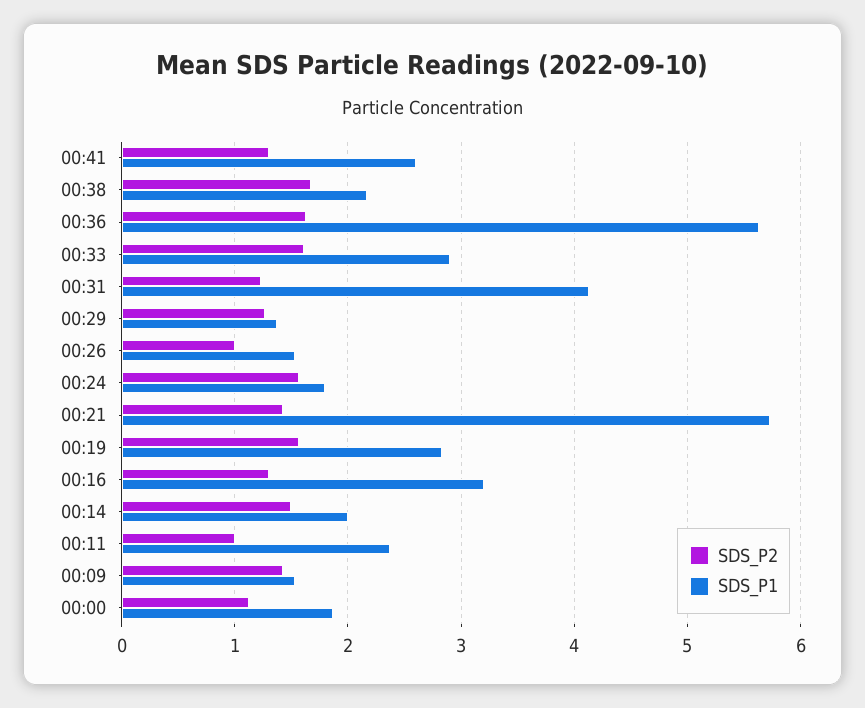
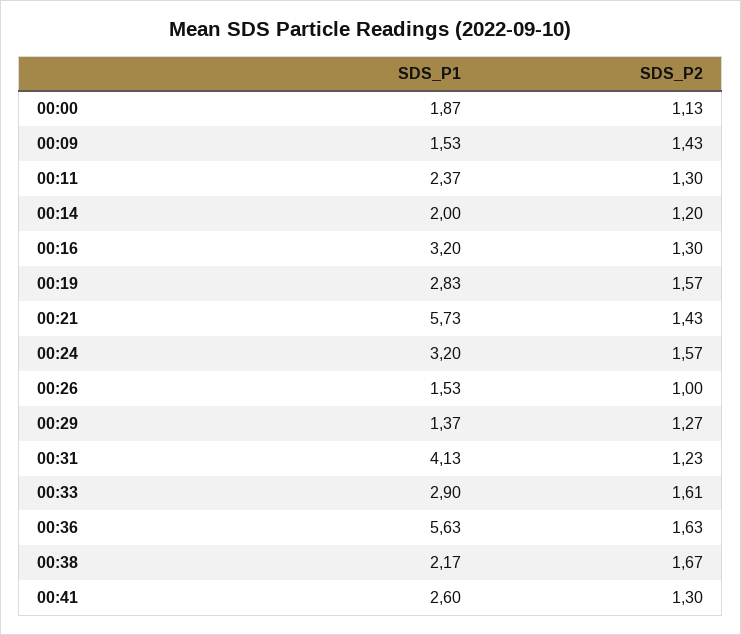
  {
    "SDS_P2": {
      "00:41": 1.3,
      "00:38": 1.67,
      "00:36": 1.63,
      "00:33": 1.61,
      "00:31": 1.23,
      "00:29": 1.27,
      "00:26": 1,
      "00:24": 1.57,
      "00:21": 1.43,
      "00:19": 1.57,
      "00:16": 1.3,
-     "00:14": 1.5,
+     "00:14": 1.2,
-     "00:11": 1,
+     "00:11": 1.3,
      "00:09": 1.43,
      "00:00": 1.13
    },
    "SDS_P1": {
      "00:41": 2.6,
      "00:38": 2.17,
      "00:36": 5.63,
      "00:33": 2.9,
      "00:31": 4.13,
      "00:29": 1.37,
      "00:26": 1.53,
-     "00:24": 1.8,
+     "00:24": 3.2,
      "00:21": 5.73,
      "00:19": 2.83,
      "00:16": 3.2,
      "00:14": 2,
      "00:11": 2.37,
      "00:09": 1.53,
      "00:00": 1.87
    }
  }

